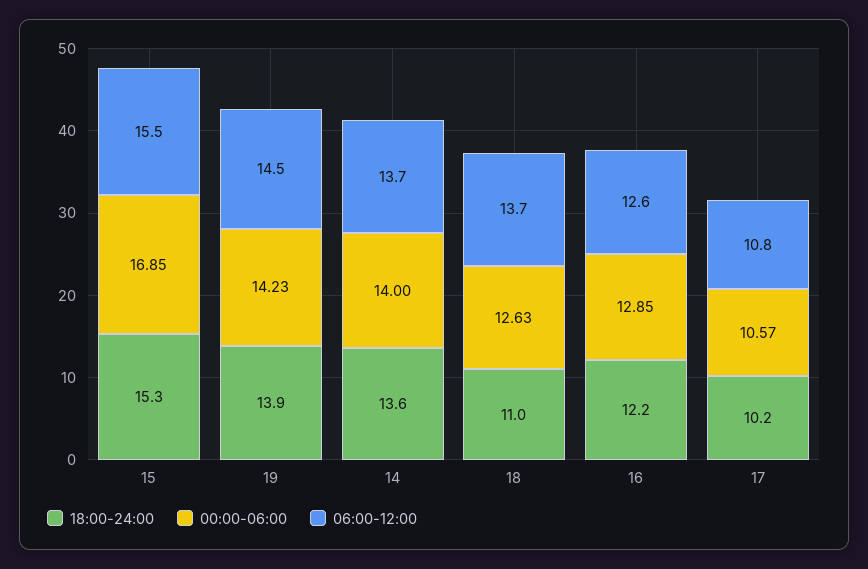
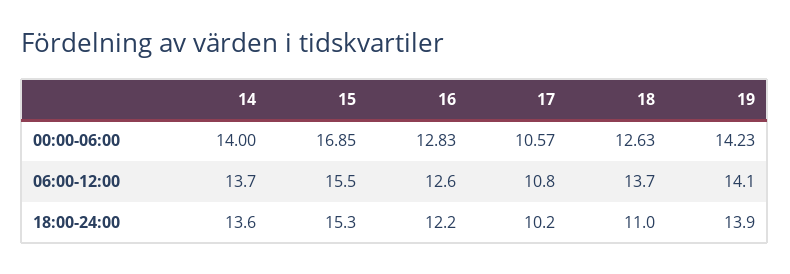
  {
    "18:00-24:00": {
      "15": 15.3,
      "19": 13.9,
      "14": 13.6,
      "18": 11,
      "16": 12.2,
      "17": 10.2
    },
    "00:00-06:00": {
      "15": 16.85,
      "19": 14.23,
      "14": 14,
      "18": 12.63,
-     "16": 12.85,
+     "16": 12.83,
      "17": 10.57
    },
    "06:00-12:00": {
      "15": 15.5,
-     "19": 14.5,
+     "19": 14.1,
      "14": 13.7,
      "18": 13.7,
      "16": 12.6,
      "17": 10.8
    }
  }

